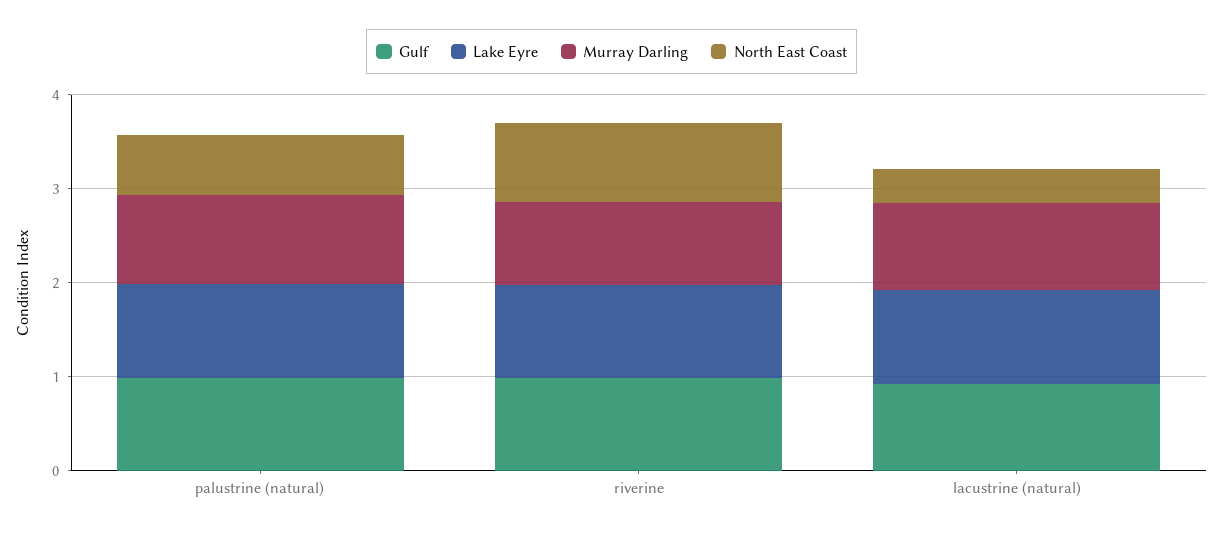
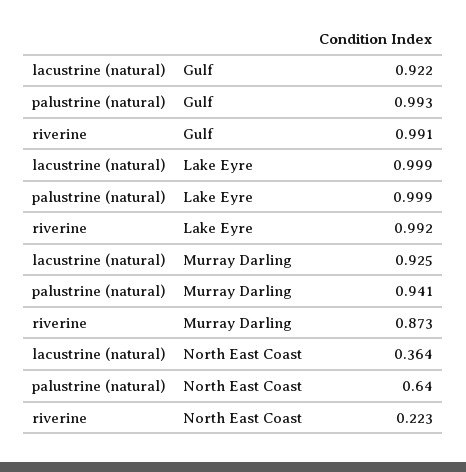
  {
    "Gulf": {
      "palustrine (natural)": 0.993,
      "riverine": 0.991,
      "lacustrine (natural)": 0.922
    },
    "Lake Eyre": {
      "palustrine (natural)": 0.999,
      "riverine": 0.992,
      "lacustrine (natural)": 0.999
    },
    "Murray Darling": {
      "palustrine (natural)": 0.941,
      "riverine": 0.873,
      "lacustrine (natural)": 0.925
    },
    "North East Coast": {
      "palustrine (natural)": 0.64,
-     "riverine": 0.8,
+     "riverine": 0.223,
      "lacustrine (natural)": 0.364
    }
  }

